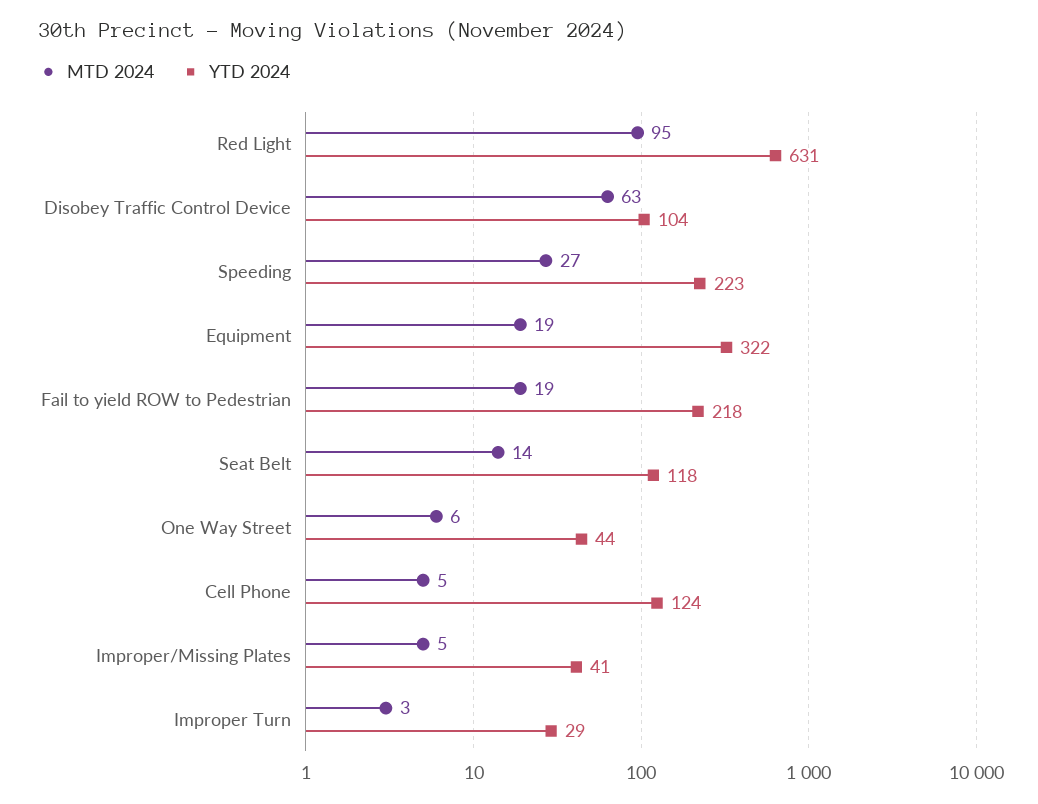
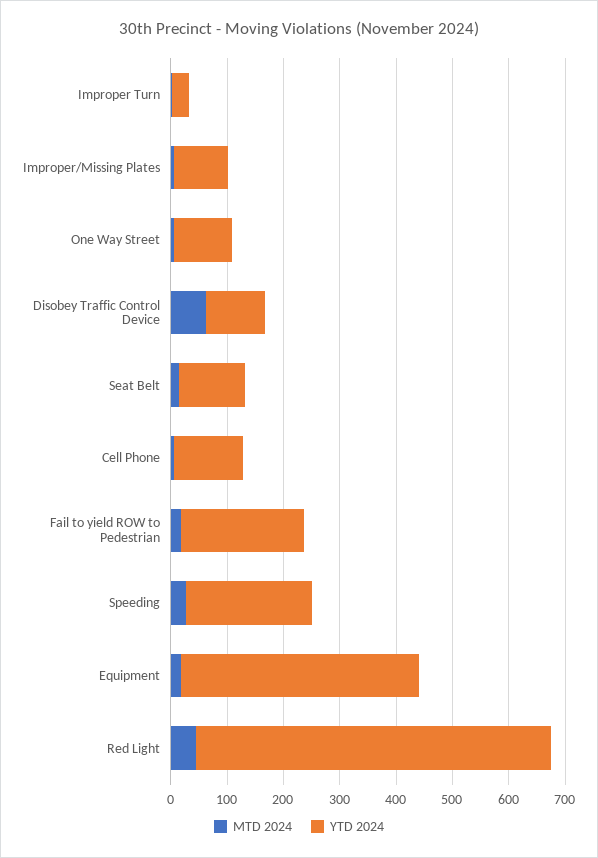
  {
    "MTD 2024": {
-     "Red Light": 95,
+     "Red Light": 40,
      "Disobey Traffic Control Device": 63,
      "Speeding": 27,
      "Equipment": 19,
      "Fail to yield ROW to Pedestrian": 19,
      "Seat Belt": 14,
      "One Way Street": 6,
      "Cell Phone": 5,
      "Improper/Missing Plates": 5,
      "Improper Turn": 3
    },
    "YTD 2024": {
      "Red Light": 631,
      "Disobey Traffic Control Device": 104,
      "Speeding": 223,
-     "Equipment": 322,
+     "Equipment": 420,
      "Fail to yield ROW to Pedestrian": 218,
      "Seat Belt": 118,
-     "One Way Street": 44,
+     "One Way Street": 100,
      "Cell Phone": 124,
-     "Improper/Missing Plates": 41,
+     "Improper/Missing Plates": 100,
      "Improper Turn": 29
    }
  }

